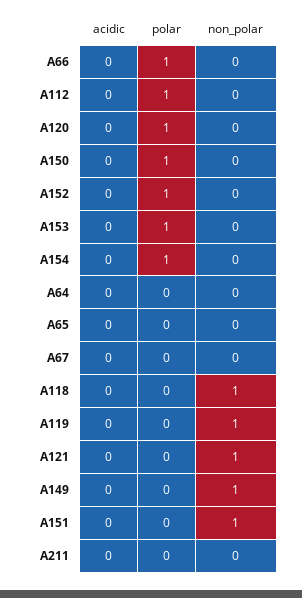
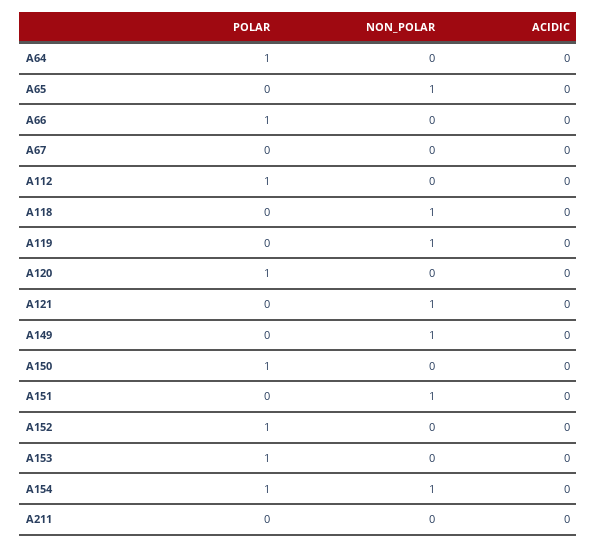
  {
    "acidic": {
      "A66": 0,
      "A112": 0,
      "A120": 0,
      "A150": 0,
      "A152": 0,
      "A153": 0,
      "A154": 0,
      "A64": 0,
      "A65": 0,
      "A67": 0,
      "A118": 0,
      "A119": 0,
      "A121": 0,
      "A149": 0,
      "A151": 0,
      "A211": 0
    },
    "polar": {
      "A66": 1,
      "A112": 1,
      "A120": 1,
      "A150": 1,
      "A152": 1,
      "A153": 1,
      "A154": 1,
-     "A64": 0,
+     "A64": 1,
      "A65": 0,
      "A67": 0,
      "A118": 0,
      "A119": 0,
      "A121": 0,
      "A149": 0,
      "A151": 0,
      "A211": 0
    },
    "non_polar": {
      "A66": 0,
      "A112": 0,
      "A120": 0,
      "A150": 0,
      "A152": 0,
      "A153": 0,
-     "A154": 0,
+     "A154": 1,
      "A64": 0,
-     "A65": 0,
+     "A65": 1,
      "A67": 0,
      "A118": 1,
      "A119": 1,
      "A121": 1,
      "A149": 1,
      "A151": 1,
      "A211": 0
    }
  }

